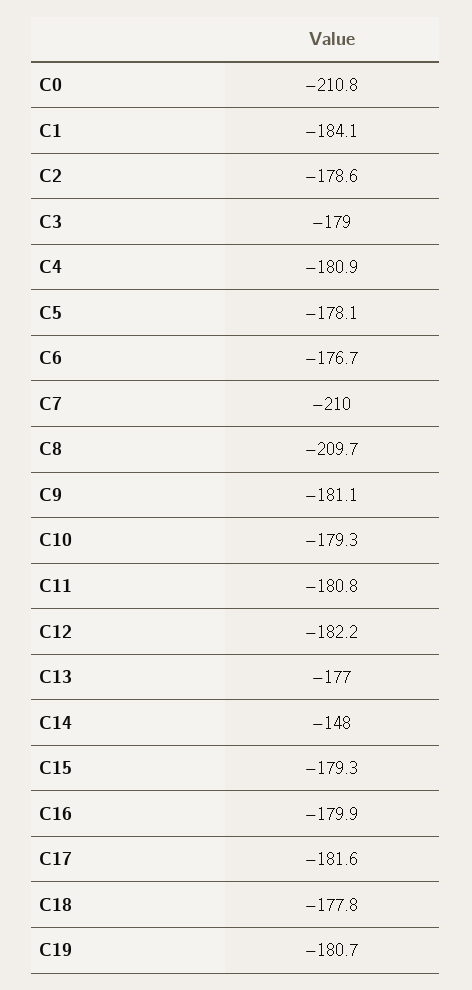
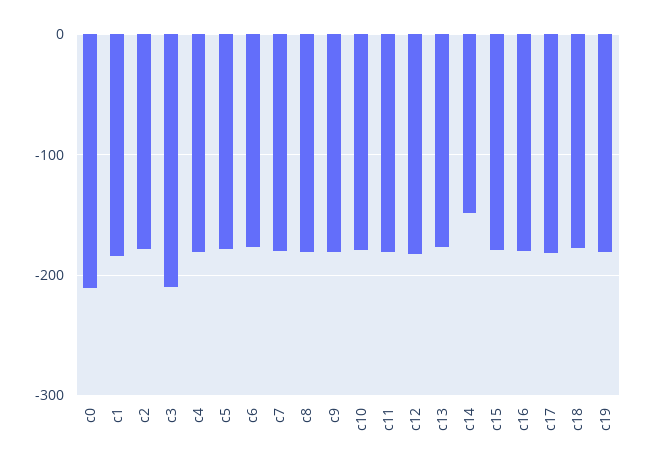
  {
    "C0": -210.8,
    "C1": -184.1,
    "C2": -178.6,
-   "C3": -179,
+   "C3": -210,
    "C4": -180.9,
    "C5": -178.1,
    "C6": -176.7,
-   "C7": -210,
+   "C7": -180,
-   "C8": -209.7,
+   "C8": -180,
    "C9": -181.1,
    "C10": -179.3,
    "C11": -180.8,
    "C12": -182.2,
    "C13": -177,
    "C14": -148,
    "C15": -179.3,
    "C16": -179.9,
    "C17": -181.6,
    "C18": -177.8,
    "C19": -180.7
  }

